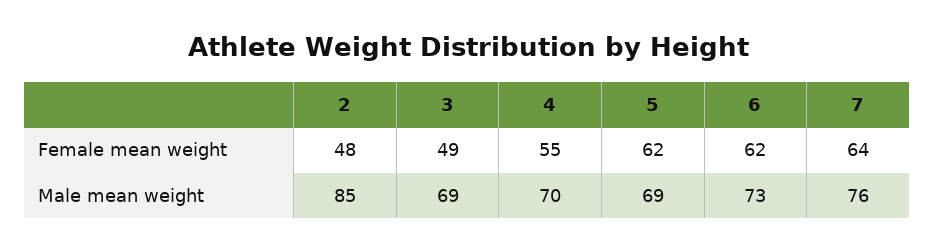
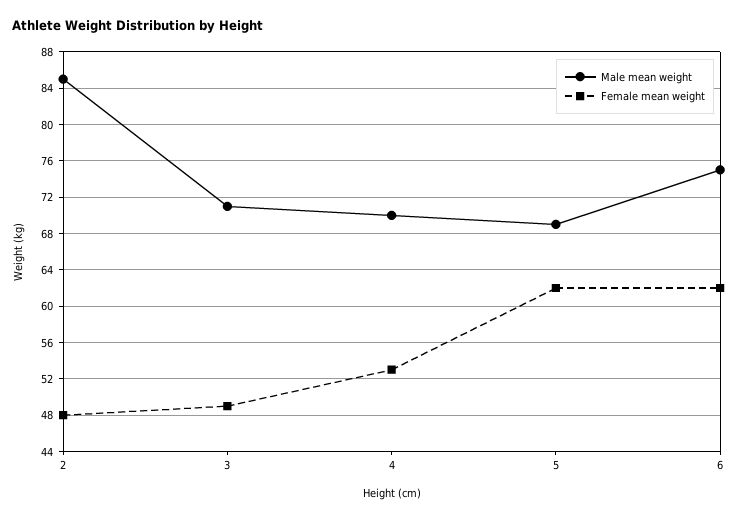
  {
    "Female mean weight": {
      "2": 48,
      "3": 49,
-     "4": 55,
+     "4": 53,
      "5": 62,
-     "6": 62,
+     "6": 62
-     "7": 64
    },
    "Male mean weight": {
      "2": 85,
-     "3": 69,
+     "3": 71,
      "4": 70,
      "5": 69,
-     "6": 73,
+     "6": 75
-     "7": 76
    }
  }

